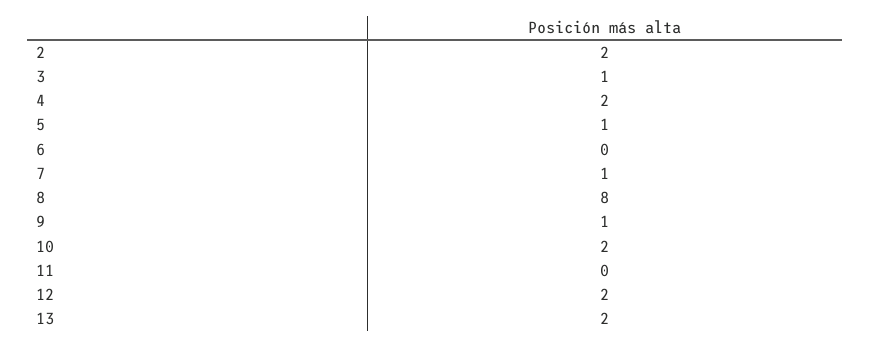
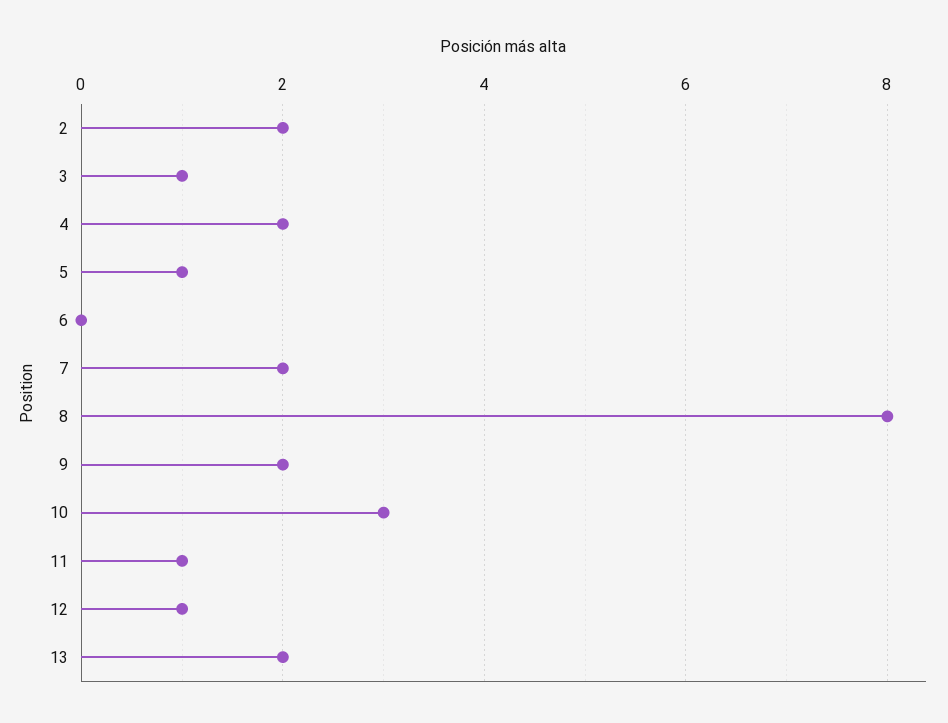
  {
    "2": 2,
    "3": 1,
    "4": 2,
    "5": 1,
    "6": 0,
-   "7": 1,
+   "7": 2,
    "8": 8,
-   "9": 1,
+   "9": 2,
-   "10": 2,
+   "10": 3,
-   "11": 0,
+   "11": 1,
-   "12": 2,
+   "12": 1,
    "13": 2
  }

